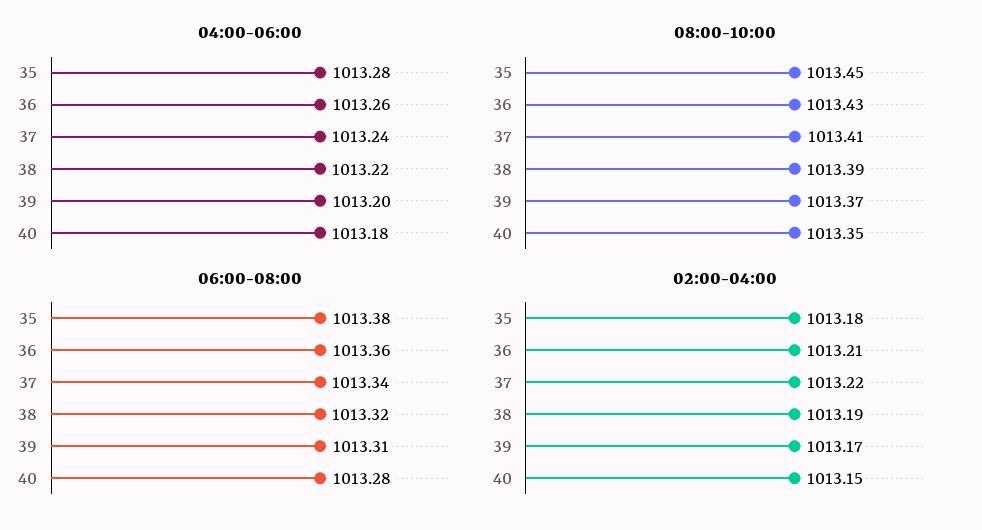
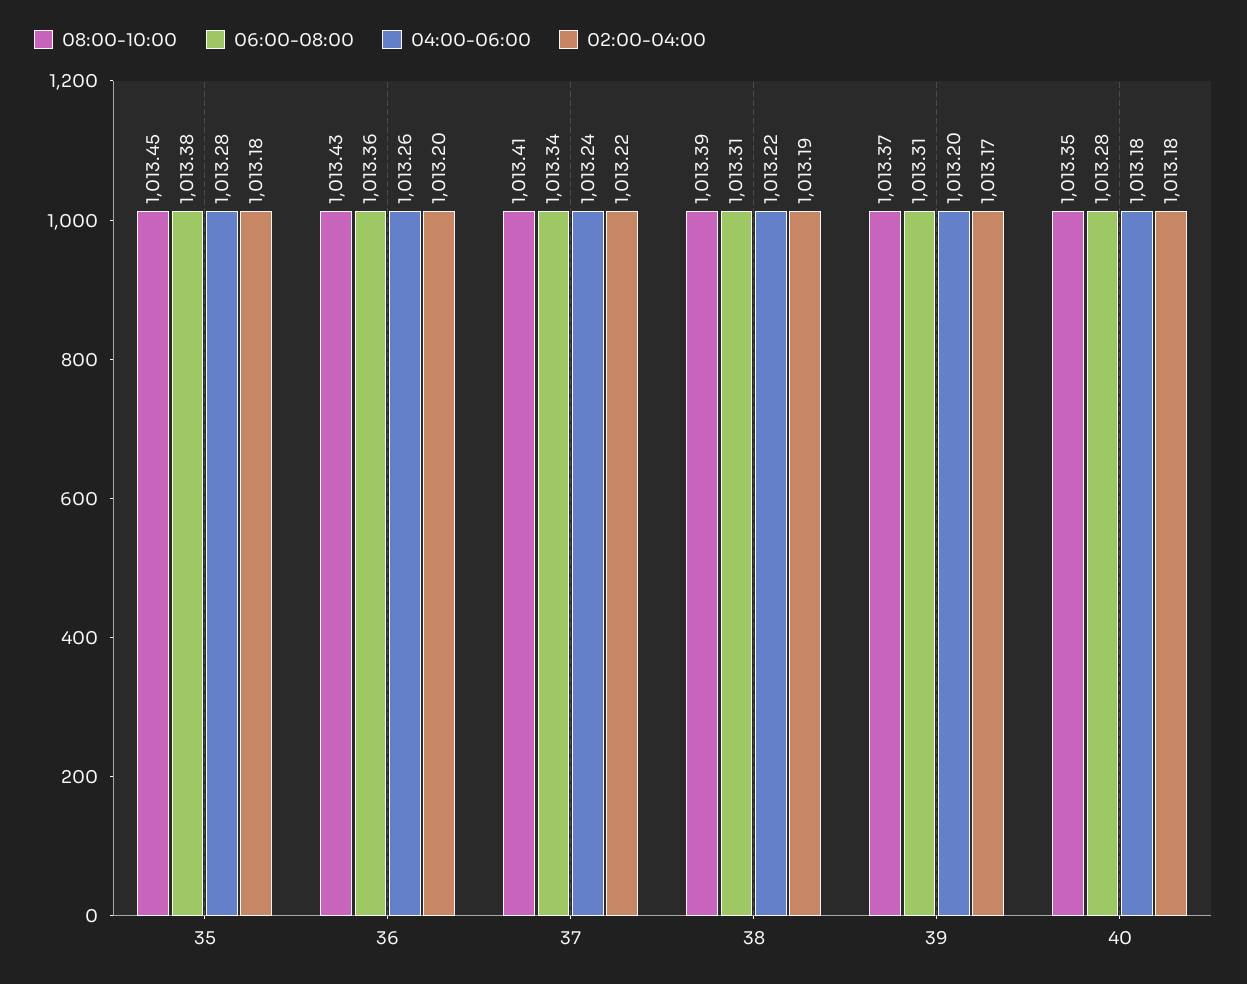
  {
    "04:00-06:00": {
      "35": 1013.28,
      "36": 1013.26,
      "37": 1013.24,
      "38": 1013.22,
      "39": 1013.2,
      "40": 1013.18
    },
    "08:00-10:00": {
      "35": 1013.45,
      "36": 1013.43,
      "37": 1013.41,
      "38": 1013.39,
      "39": 1013.37,
      "40": 1013.35
    },
    "06:00-08:00": {
      "35": 1013.38,
      "36": 1013.36,
      "37": 1013.34,
-     "38": 1013.32,
+     "38": 1013.31,
      "39": 1013.31,
      "40": 1013.28
    },
    "02:00-04:00": {
      "35": 1013.18,
-     "36": 1013.21,
+     "36": 1013.2,
      "37": 1013.22,
      "38": 1013.19,
      "39": 1013.17,
-     "40": 1013.15
+     "40": 1013.18
    }
  }

